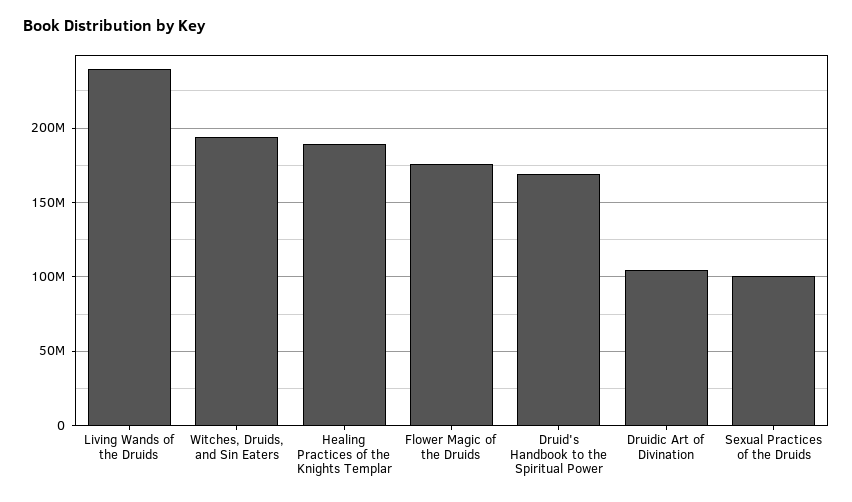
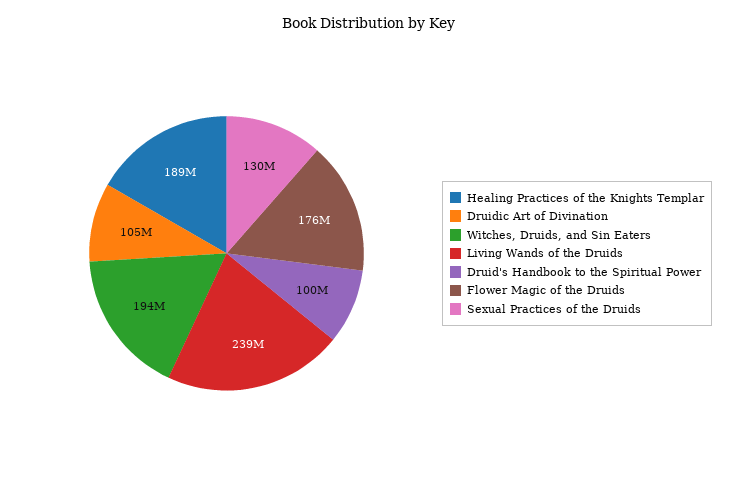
  {
    "Living Wands of the Druids": 239000000,
    "Witches, Druids, and Sin Eaters": 194000000,
    "Healing Practices of the Knights Templar": 189000000,
    "Flower Magic of the Druids": 176000000,
-   "Druid's Handbook to the Spiritual Power": 170000000,
+   "Druid's Handbook to the Spiritual Power": 100000000,
    "Druidic Art of Divination": 105000000,
-   "Sexual Practices of the Druids": 100000000
+   "Sexual Practices of the Druids": 130000000
  }

